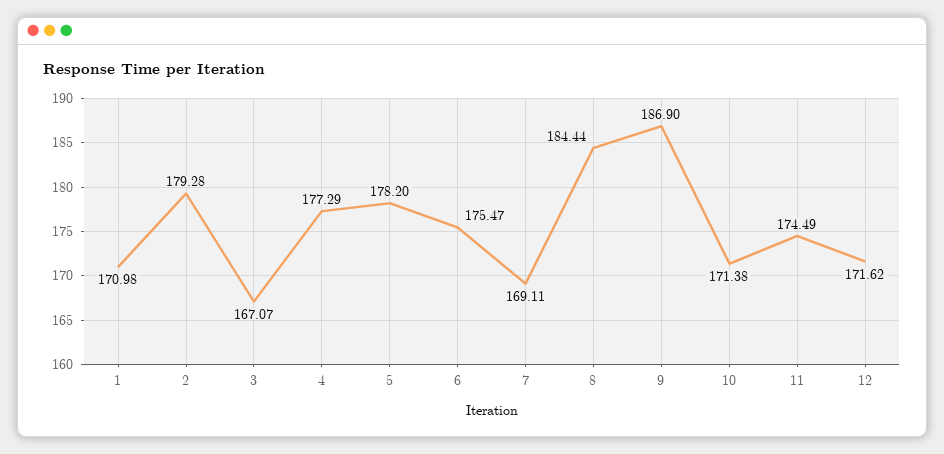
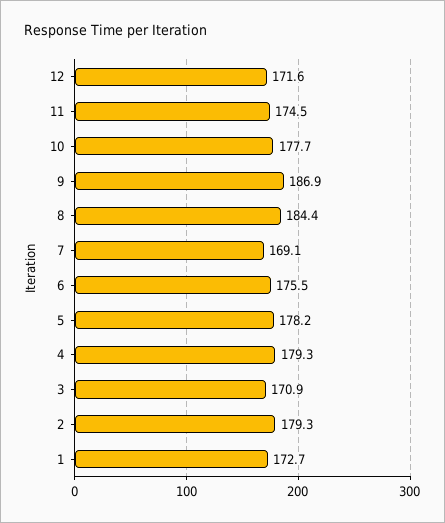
  {
-   "1": 170.98,
+   "1": 172.7,
    "2": 179.28,
-   "3": 167.07,
+   "3": 170.9,
-   "4": 177.29,
+   "4": 179.3,
    "5": 178.2,
    "6": 175.47,
    "7": 169.11,
    "8": 184.44,
    "9": 186.9,
-   "10": 171.38,
+   "10": 177.7,
    "11": 174.49,
    "12": 171.62
  }

